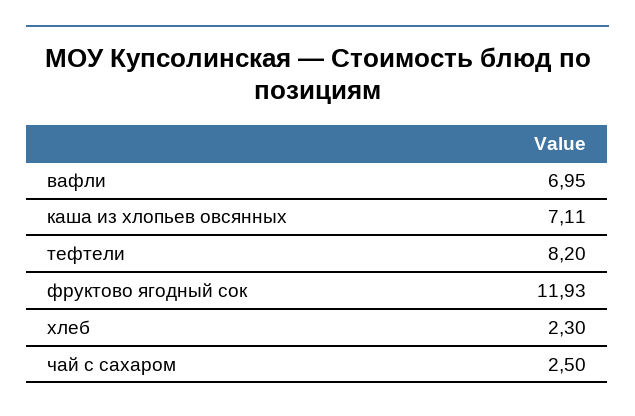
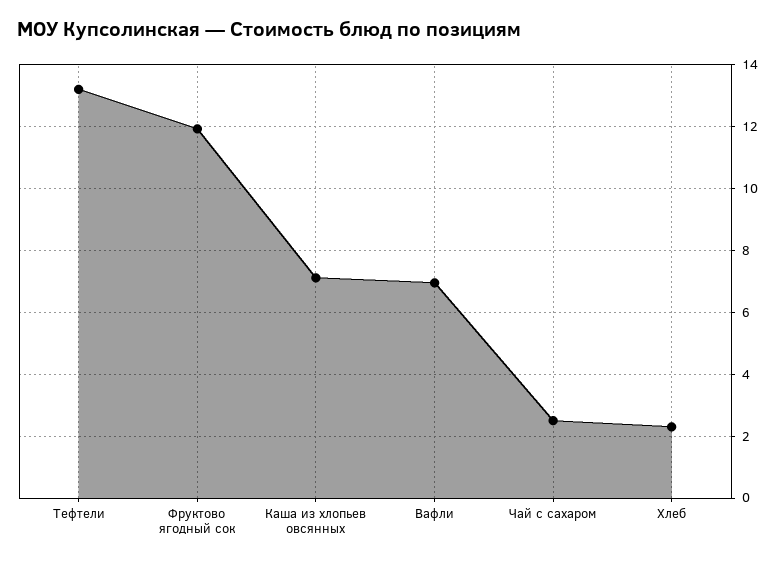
  {
    "вафли": 6.95,
    "каша из хлопьев овсянных": 7.11,
-   "тефтели": 8.2,
+   "тефтели": 13.2,
    "фруктово ягодный сок": 11.93,
    "хлеб": 2.3,
    "чай с сахаром": 2.5
  }

